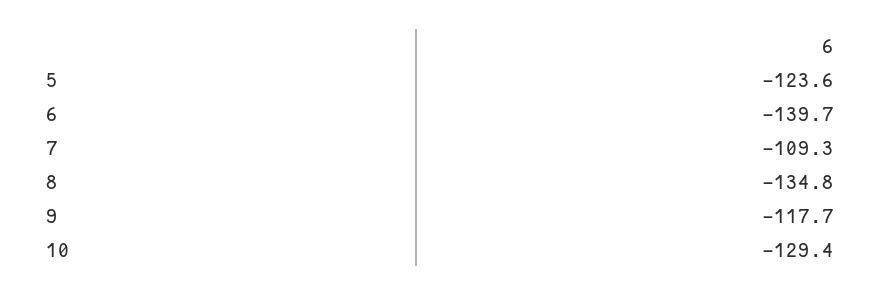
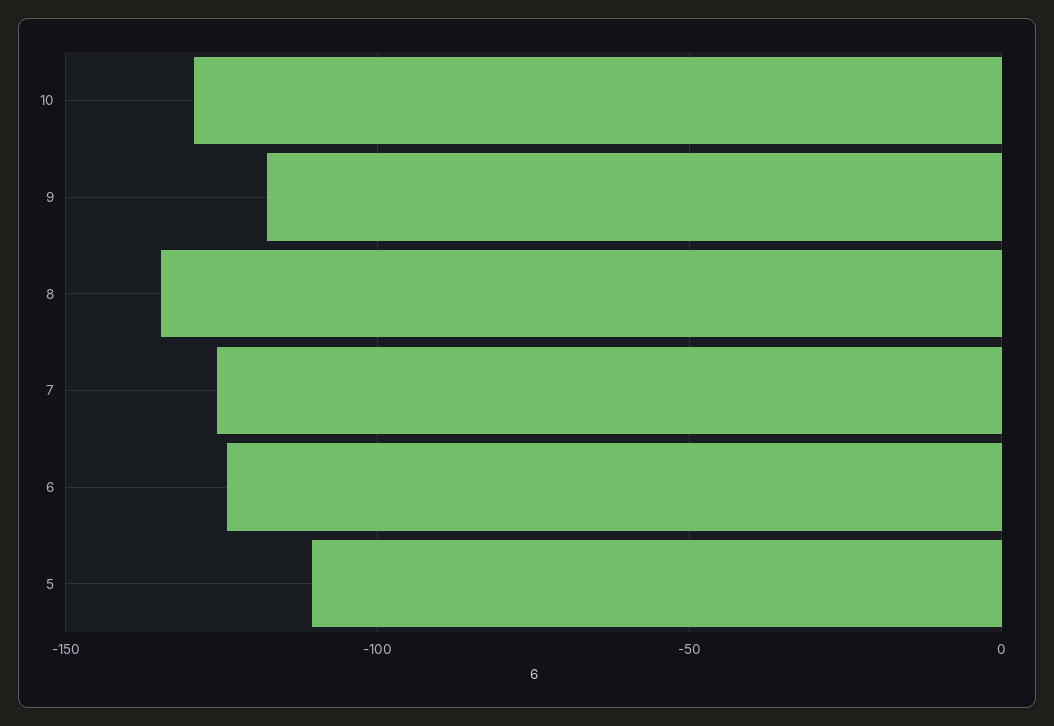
  {
-   "5": -123.6,
+   "5": -110,
-   "6": -139.7,
+   "6": -125,
-   "7": -109.3,
+   "7": -125,
    "8": -134.8,
    "9": -117.7,
    "10": -129.4
  }

